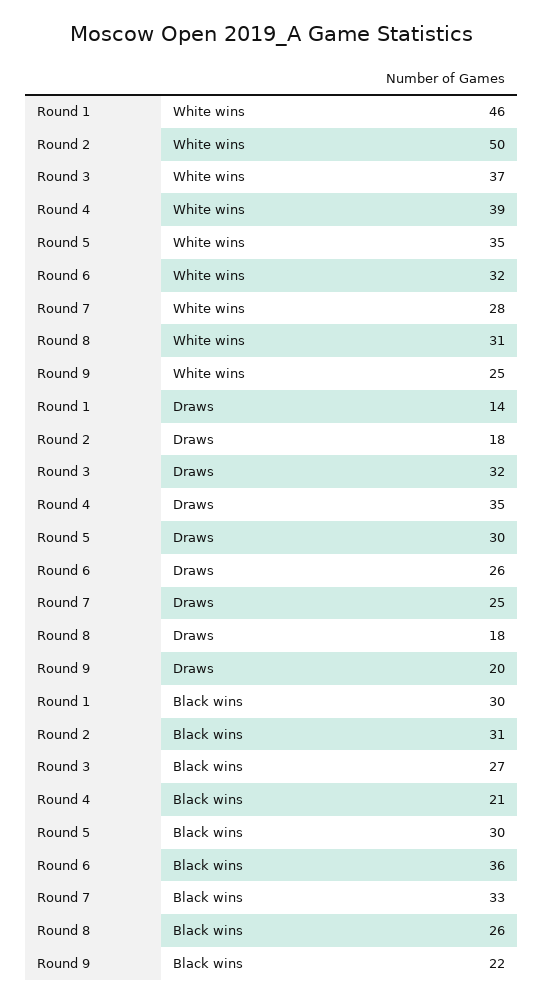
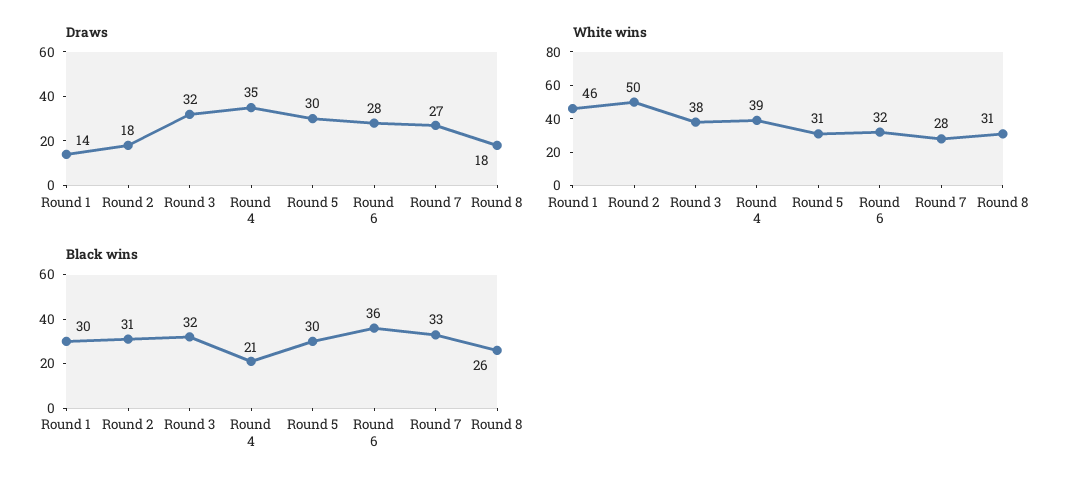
  {
    "White wins": {
      "Round 1": 46,
      "Round 2": 50,
-     "Round 3": 37,
+     "Round 3": 38,
      "Round 4": 39,
-     "Round 5": 35,
+     "Round 5": 31,
      "Round 6": 32,
      "Round 7": 28,
-     "Round 8": 31,
+     "Round 8": 31
-     "Round 9": 25
    },
    "Draws": {
      "Round 1": 14,
      "Round 2": 18,
      "Round 3": 32,
      "Round 4": 35,
      "Round 5": 30,
-     "Round 6": 26,
+     "Round 6": 28,
-     "Round 7": 25,
+     "Round 7": 27,
-     "Round 8": 18,
+     "Round 8": 18
-     "Round 9": 20
    },
    "Black wins": {
      "Round 1": 30,
      "Round 2": 31,
-     "Round 3": 27,
+     "Round 3": 32,
      "Round 4": 21,
      "Round 5": 30,
      "Round 6": 36,
      "Round 7": 33,
-     "Round 8": 26,
+     "Round 8": 26
-     "Round 9": 22
    }
  }

